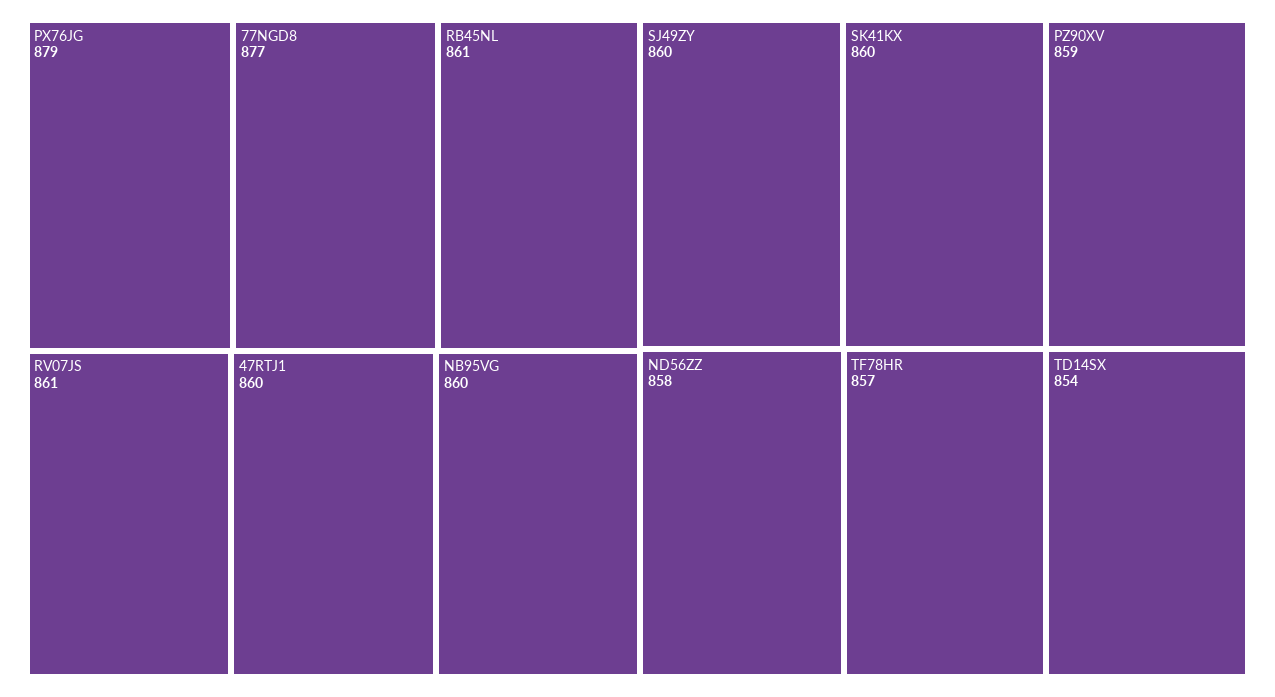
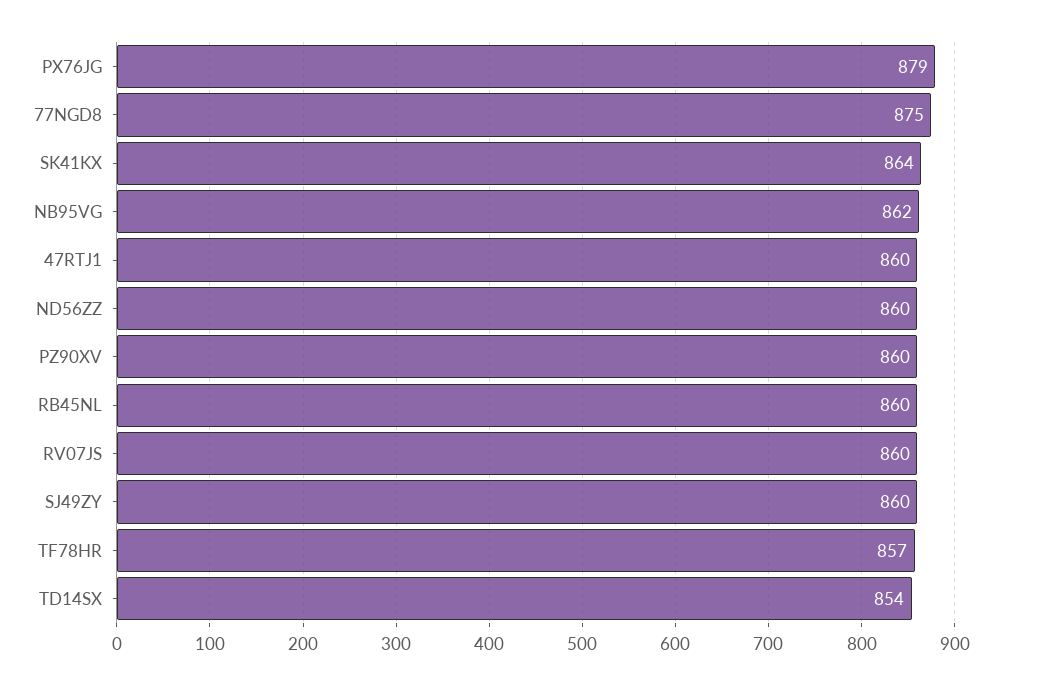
  {
    "PX76JG": 879,
-   "77NGD8": 877,
+   "77NGD8": 875,
-   "RB45NL": 861,
+   "RB45NL": 860,
-   "RV07JS": 861,
+   "RV07JS": 860,
    "47RTJ1": 860,
-   "NB95VG": 860,
+   "NB95VG": 862,
    "SJ49ZY": 860,
-   "SK41KX": 860,
+   "SK41KX": 864,
-   "PZ90XV": 859,
+   "PZ90XV": 860,
-   "ND56ZZ": 858,
+   "ND56ZZ": 860,
    "TF78HR": 857,
    "TD14SX": 854
  }

